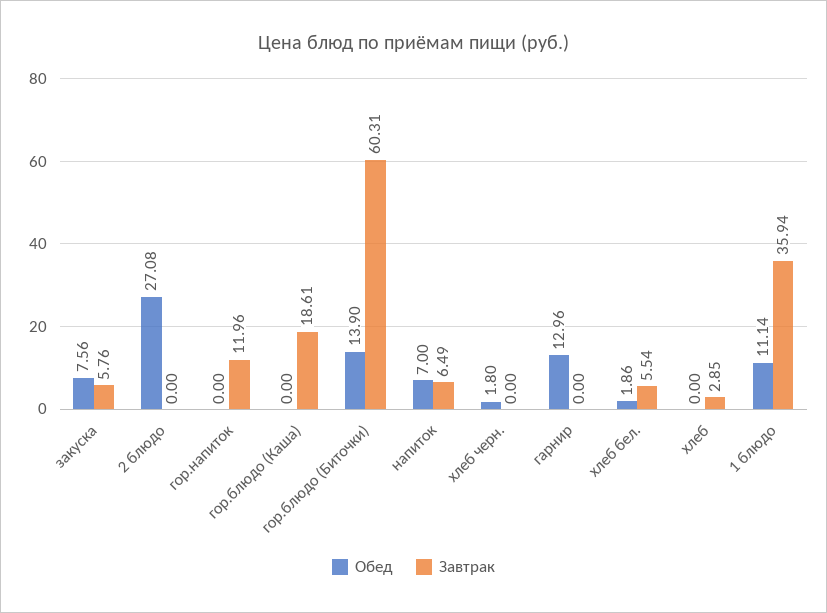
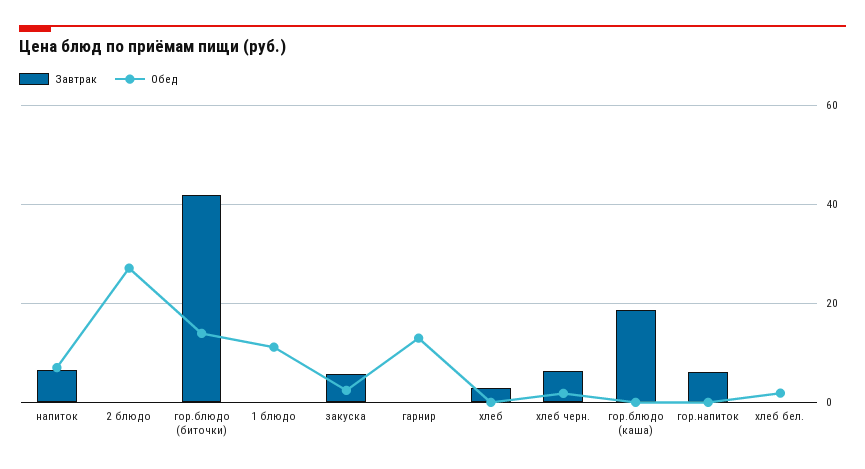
  {
    "Обед": {
-     "закуска": 7.56,
+     "закуска": 2,
      "2 блюдо": 27.08,
      "гор.напиток": 0,
      "гор.блюдо (Каша)": 0,
      "гор.блюдо (Биточки)": 13.9,
      "напиток": 7,
      "хлеб черн.": 1.8,
      "гарнир": 12.96,
      "хлеб бел.": 1.86,
      "хлеб": 0,
      "1 блюдо": 11.14
    },
    "Завтрак": {
      "закуска": 5.76,
      "2 блюдо": 0,
-     "гор.напиток": 11.96,
+     "гор.напиток": 6,
      "гор.блюдо (Каша)": 18.61,
-     "гор.блюдо (Биточки)": 60.31,
+     "гор.блюдо (Биточки)": 42,
      "напиток": 6.49,
-     "хлеб черн.": 0,
+     "хлеб черн.": 6,
      "гарнир": 0,
-     "хлеб бел.": 5.54,
+     "хлеб бел.": 0,
      "хлеб": 2.85,
-     "1 блюдо": 35.94
+     "1 блюдо": 0
    }
  }

